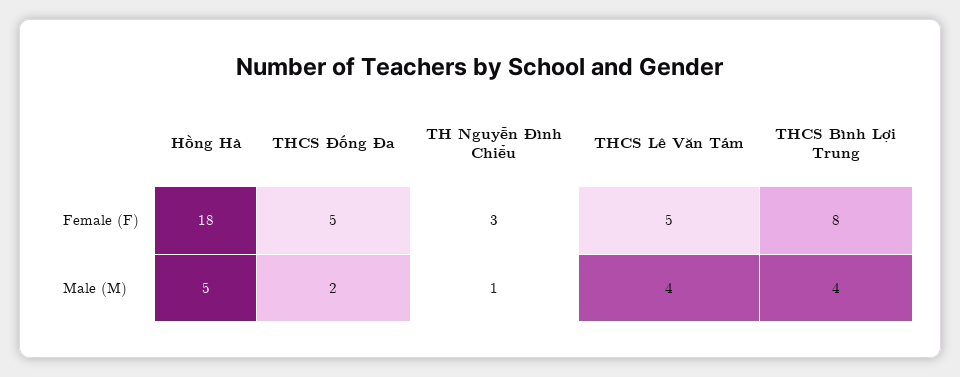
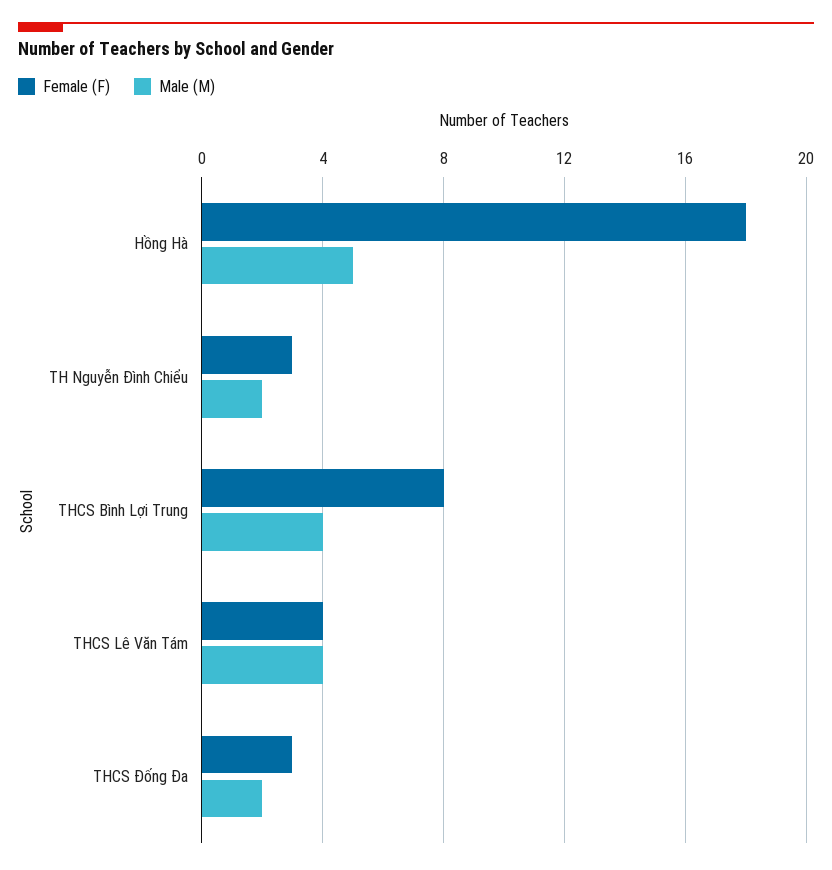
  {
    "Female (F)": {
      "Hồng Hà": 18,
-     "THCS Đống Đa": 5,
+     "THCS Đống Đa": 3,
      "TH Nguyễn Đình Chiểu": 3,
-     "THCS Lê Văn Tám": 5,
+     "THCS Lê Văn Tám": 4,
      "THCS Bình Lợi Trung": 8
    },
    "Male (M)": {
      "Hồng Hà": 5,
      "THCS Đống Đa": 2,
-     "TH Nguyễn Đình Chiểu": 1,
+     "TH Nguyễn Đình Chiểu": 2,
      "THCS Lê Văn Tám": 4,
      "THCS Bình Lợi Trung": 4
    }
  }

